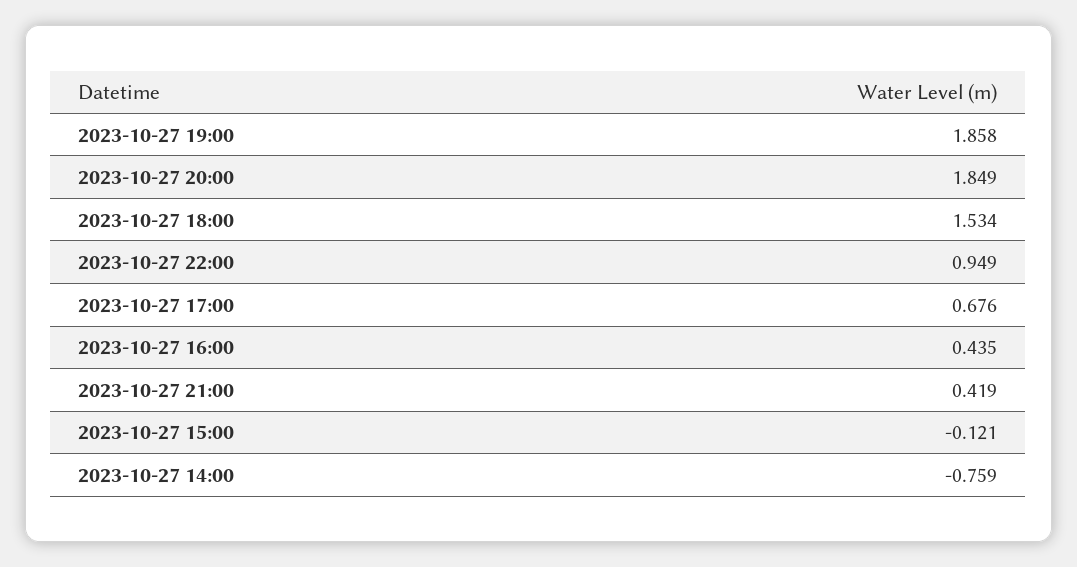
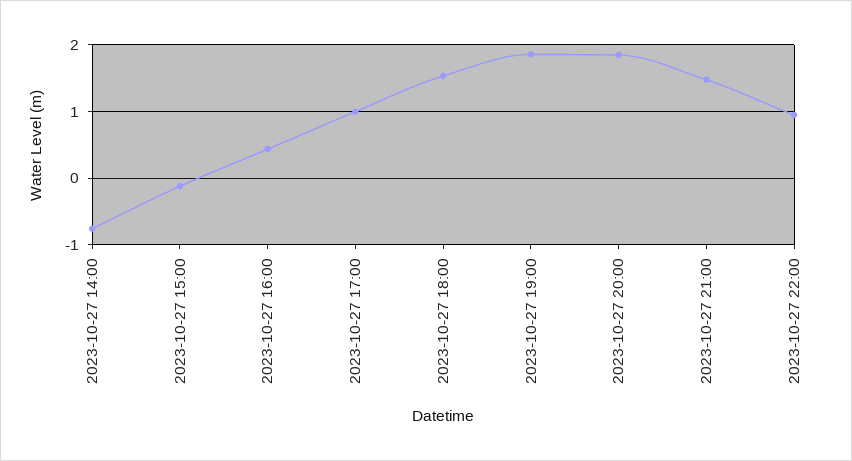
  {
    "2023-10-27 19:00": 1.858,
    "2023-10-27 20:00": 1.849,
    "2023-10-27 18:00": 1.534,
    "2023-10-27 22:00": 0.949,
-   "2023-10-27 17:00": 0.676,
+   "2023-10-27 17:00": 1,
    "2023-10-27 16:00": 0.435,
-   "2023-10-27 21:00": 0.419,
+   "2023-10-27 21:00": 1.5,
    "2023-10-27 15:00": -0.121,
    "2023-10-27 14:00": -0.759
  }

